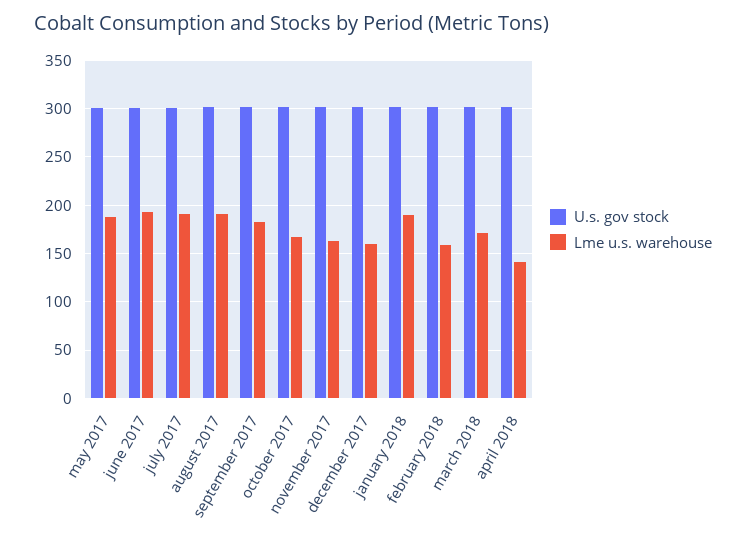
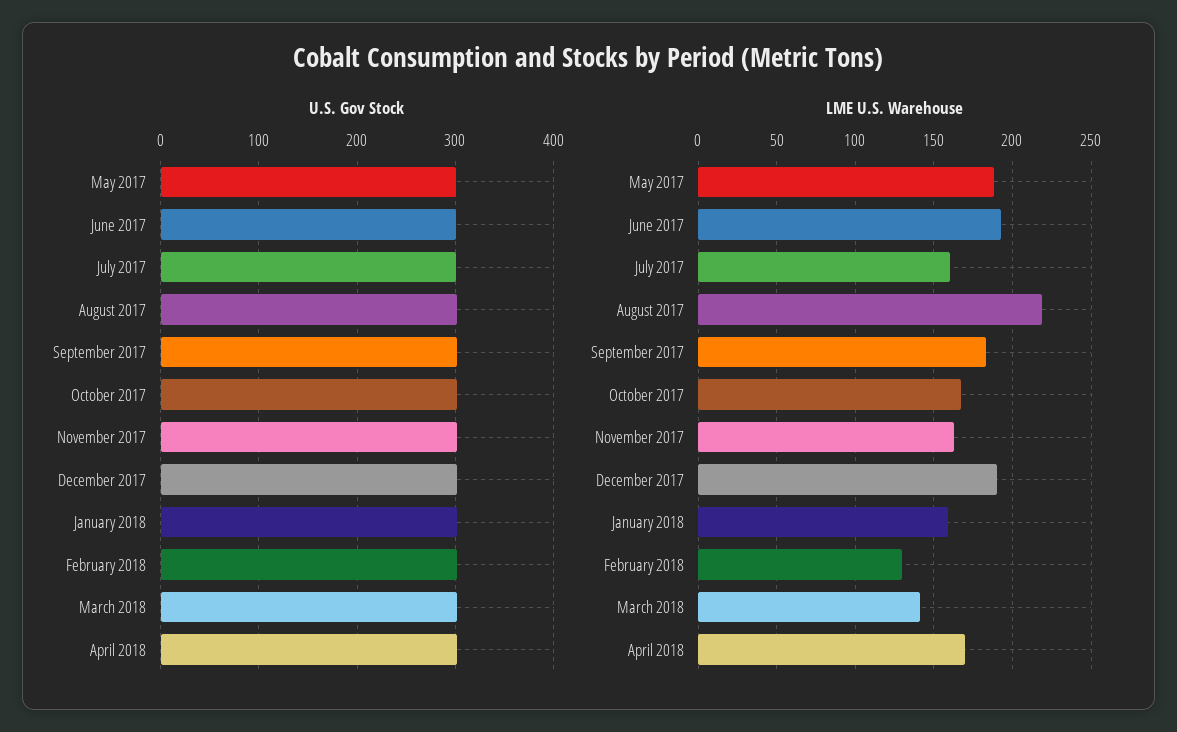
  {
    "U.s. gov stock": {
      "may 2017": 300,
      "june 2017": 300,
      "july 2017": 300,
      "august 2017": 300,
      "september 2017": 300,
      "october 2017": 300,
      "november 2017": 300,
      "december 2017": 300,
      "january 2018": 300,
      "february 2018": 300,
      "march 2018": 300,
      "april 2018": 300
    },
    "Lme u.s. warehouse": {
      "may 2017": 190,
      "june 2017": 195,
-     "july 2017": 190,
+     "july 2017": 160,
-     "august 2017": 190,
+     "august 2017": 220,
      "september 2017": 185,
      "october 2017": 165,
      "november 2017": 165,
-     "december 2017": 160,
+     "december 2017": 190,
-     "january 2018": 190,
+     "january 2018": 160,
-     "february 2018": 160,
+     "february 2018": 130,
-     "march 2018": 170,
+     "march 2018": 140,
-     "april 2018": 140
+     "april 2018": 170
    }
  }

